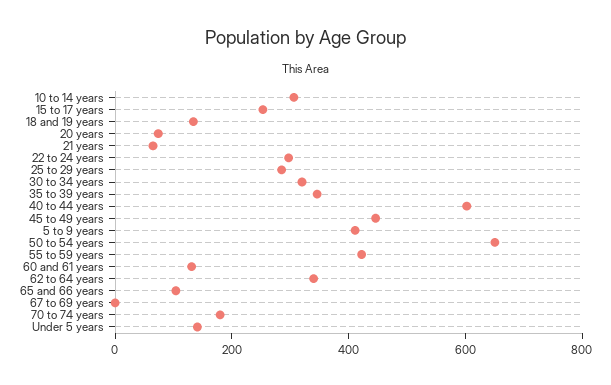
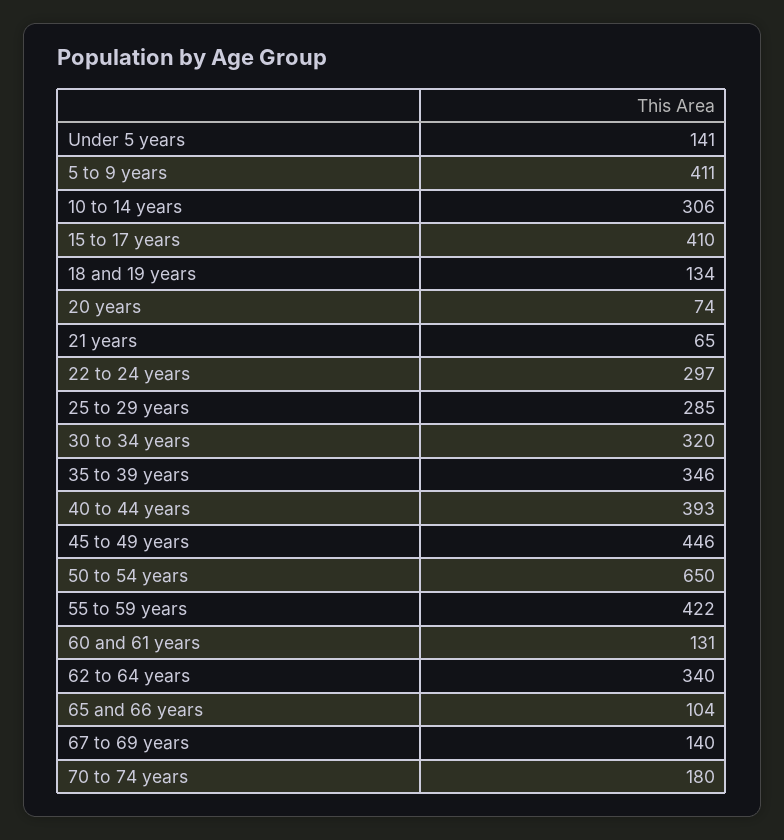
  {
    "10 to 14 years": 306,
-   "15 to 17 years": 250,
+   "15 to 17 years": 410,
    "18 and 19 years": 134,
    "20 years": 74,
    "21 years": 65,
    "22 to 24 years": 297,
    "25 to 29 years": 285,
    "30 to 34 years": 320,
    "35 to 39 years": 346,
-   "40 to 44 years": 600,
+   "40 to 44 years": 393,
    "45 to 49 years": 446,
    "5 to 9 years": 411,
    "50 to 54 years": 650,
    "55 to 59 years": 422,
    "60 and 61 years": 131,
    "62 to 64 years": 340,
    "65 and 66 years": 104,
-   "67 to 69 years": 0,
+   "67 to 69 years": 140,
    "70 to 74 years": 180,
    "Under 5 years": 141
  }

